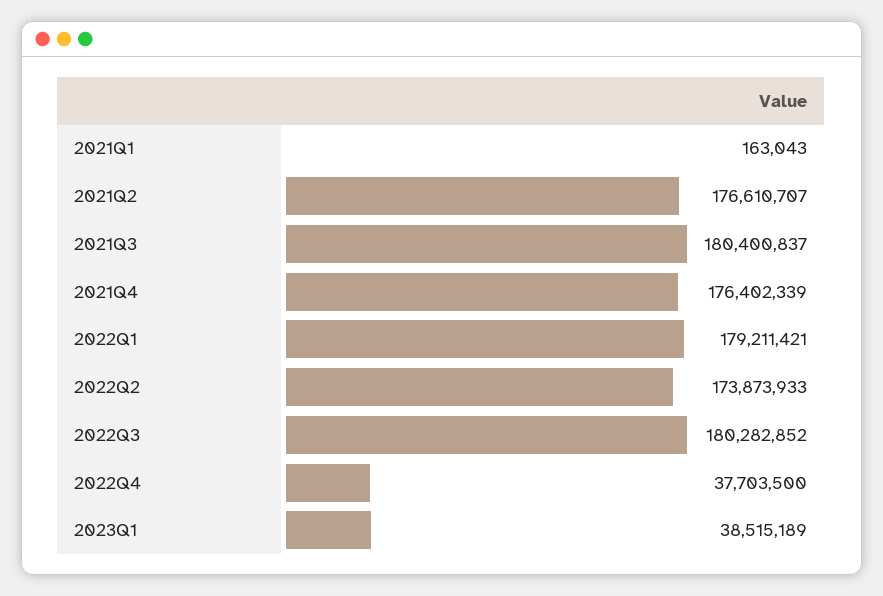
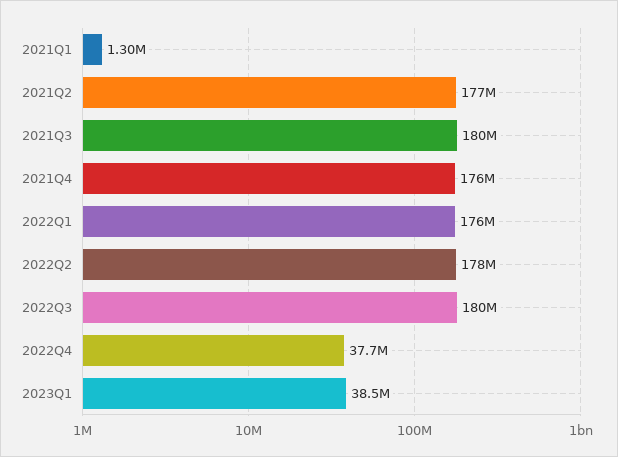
  {
-   "2021Q1": 163043,
+   "2021Q1": 1300000,
    "2021Q2": 176610707,
    "2021Q3": 180400837,
    "2021Q4": 176402339,
-   "2022Q1": 179211421,
+   "2022Q1": 176000000,
-   "2022Q2": 173873933,
+   "2022Q2": 178000000,
    "2022Q3": 180282852,
    "2022Q4": 37703500,
    "2023Q1": 38515189
  }

